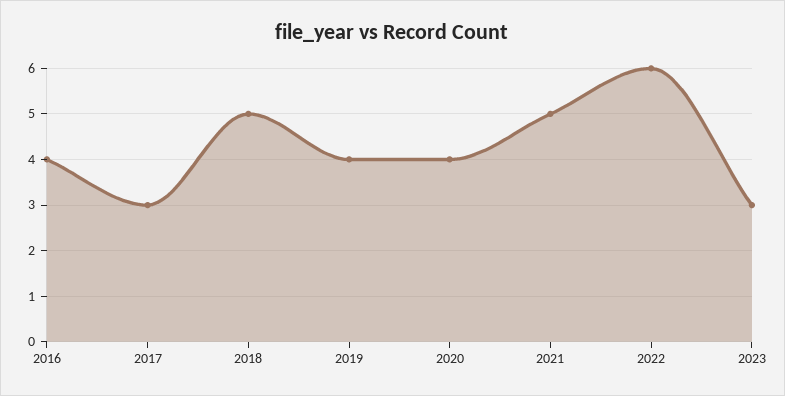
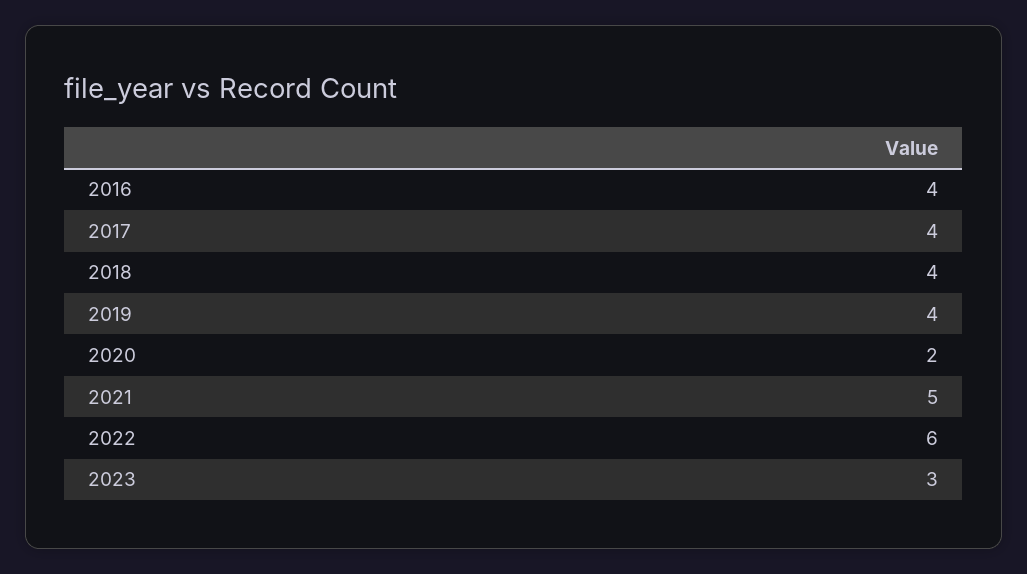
  {
    "2016": 4,
-   "2017": 3,
+   "2017": 4,
-   "2018": 5,
+   "2018": 4,
    "2019": 4,
-   "2020": 4,
+   "2020": 2,
    "2021": 5,
    "2022": 6,
    "2023": 3
  }

